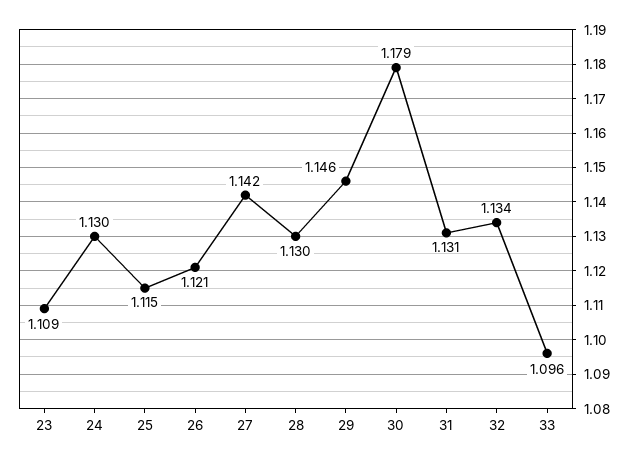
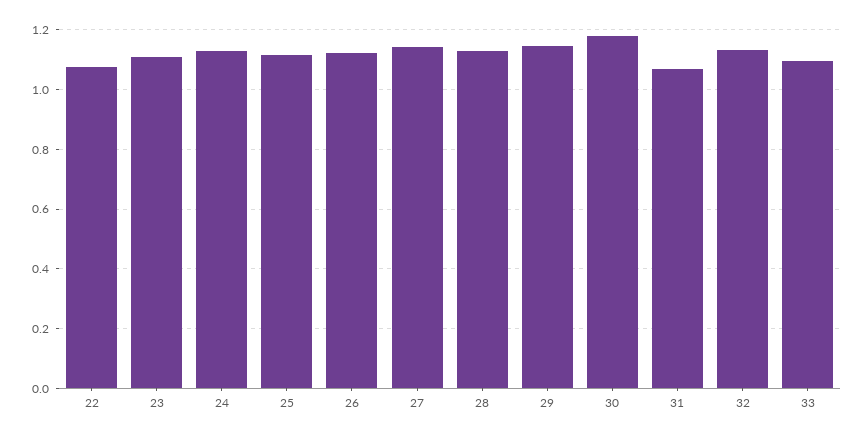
  {
    "23": 1.109,
    "24": 1.13,
    "25": 1.115,
    "26": 1.121,
    "27": 1.142,
    "28": 1.13,
    "29": 1.146,
    "30": 1.179,
-   "31": 1.131,
+   "31": 1.075,
    "32": 1.134,
-   "33": 1.096
+   "33": 1.096,
+   "22": 1.075
  }

